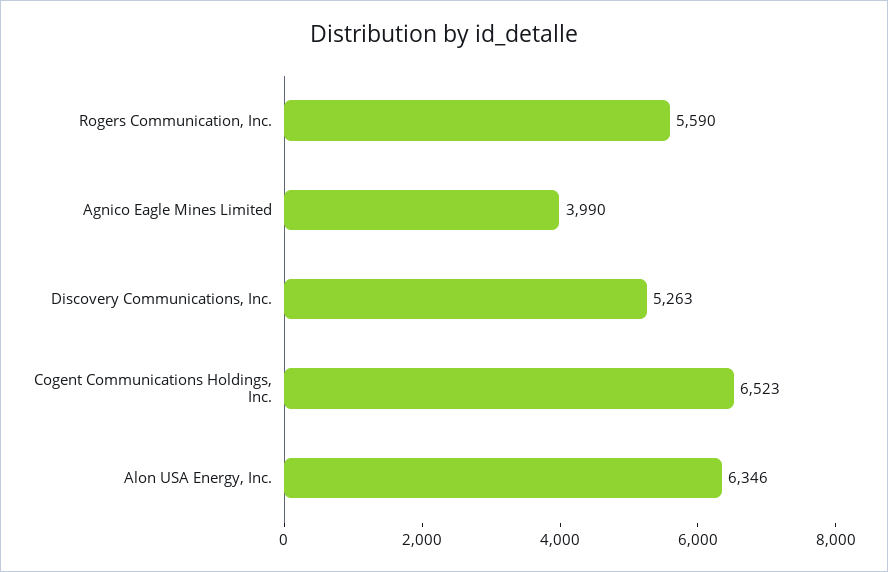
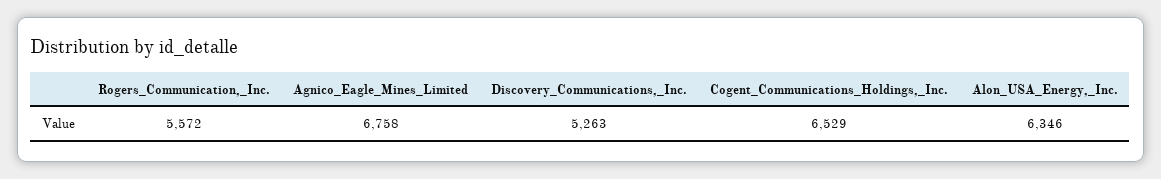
  {
-   "Rogers Communication, Inc.": 5590,
+   "Rogers Communication, Inc.": 5572,
-   "Agnico Eagle Mines Limited": 3990,
+   "Agnico Eagle Mines Limited": 6758,
    "Discovery Communications, Inc.": 5263,
-   "Cogent Communications Holdings, Inc.": 6523,
+   "Cogent Communications Holdings, Inc.": 6529,
    "Alon USA Energy, Inc.": 6346
  }

